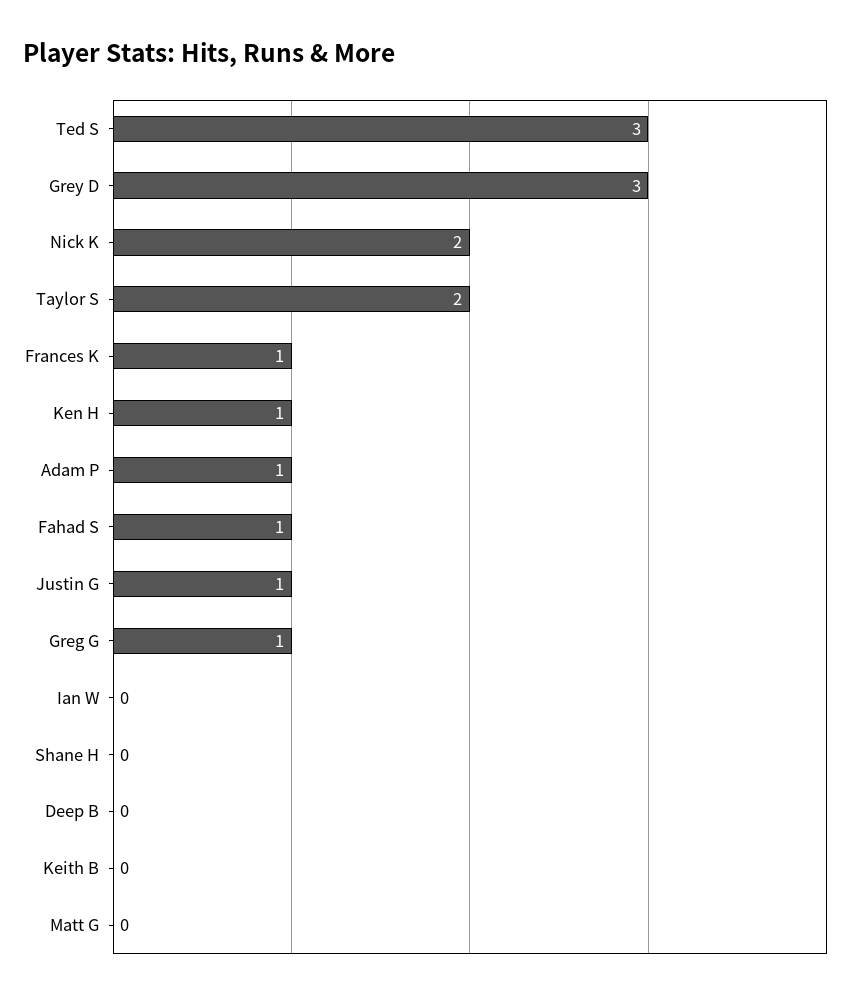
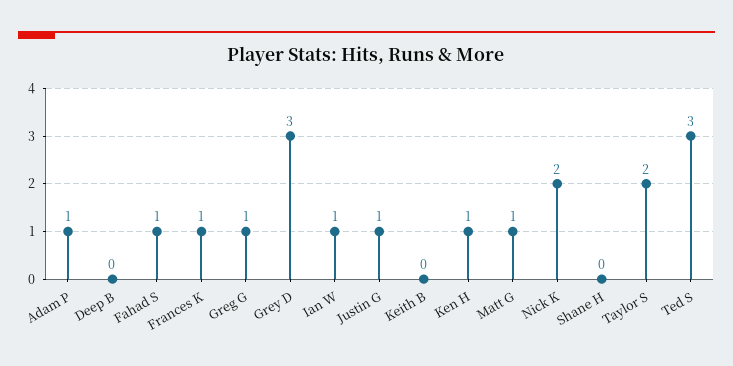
  {
    "Ted S": 3,
    "Grey D": 3,
    "Nick K": 2,
    "Taylor S": 2,
    "Frances K": 1,
    "Ken H": 1,
    "Adam P": 1,
    "Fahad S": 1,
    "Justin G": 1,
    "Greg G": 1,
-   "Ian W": 0,
+   "Ian W": 1,
    "Shane H": 0,
    "Deep B": 0,
    "Keith B": 0,
-   "Matt G": 0
+   "Matt G": 1
  }

